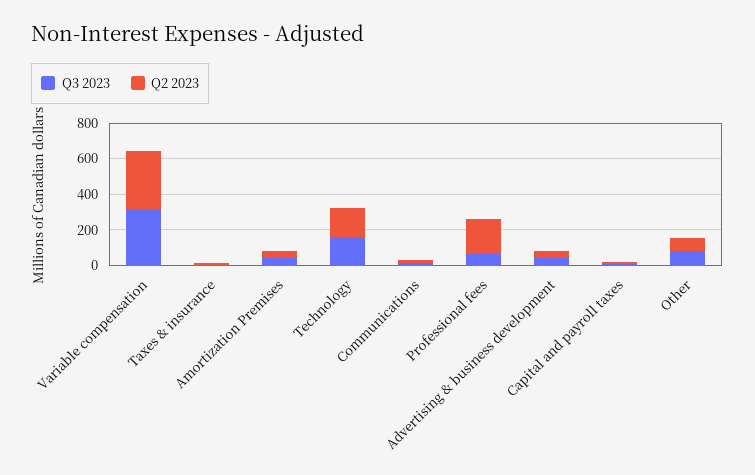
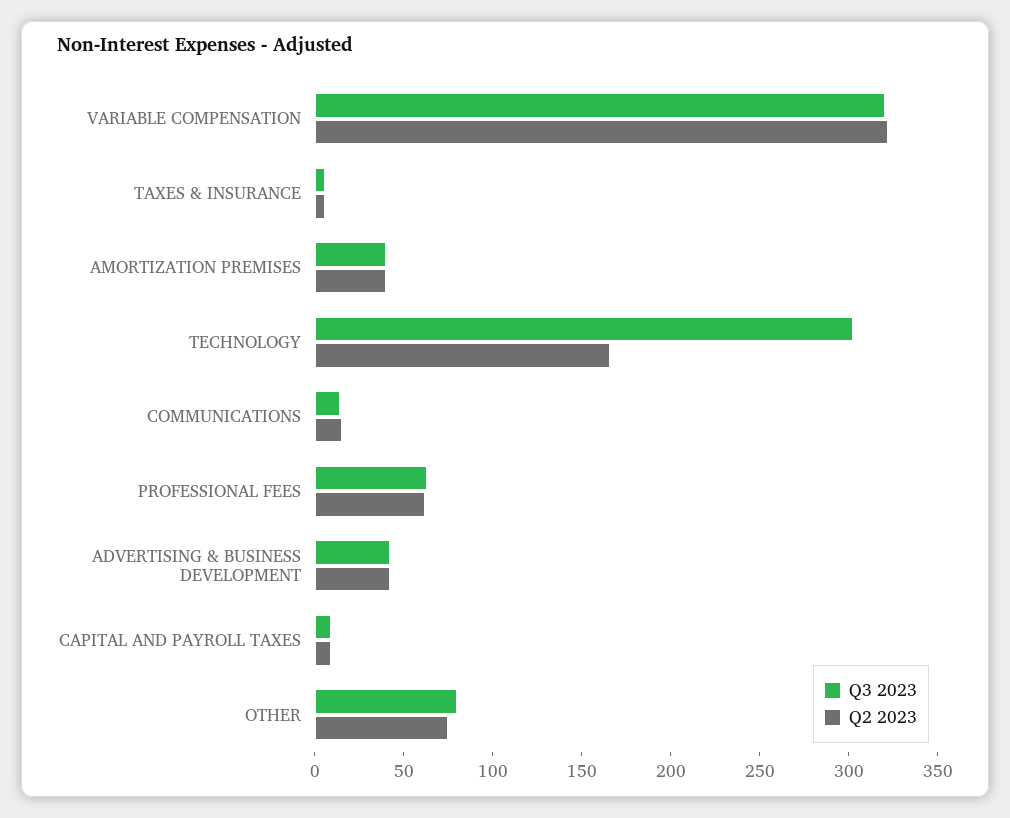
  {
    "Q3 2023": {
      "Variable compensation": 320,
      "Taxes & insurance": 10,
      "Amortization Premises": 40,
-     "Technology": 150,
+     "Technology": 300,
      "Communications": 10,
      "Professional fees": 60,
      "Advertising & business development": 40,
      "Capital and payroll taxes": 10,
      "Other": 80
    },
    "Q2 2023": {
      "Variable compensation": 320,
      "Taxes & insurance": 10,
      "Amortization Premises": 40,
      "Technology": 170,
      "Communications": 20,
-     "Professional fees": 200,
+     "Professional fees": 60,
      "Advertising & business development": 40,
      "Capital and payroll taxes": 10,
      "Other": 80
    }
  }

